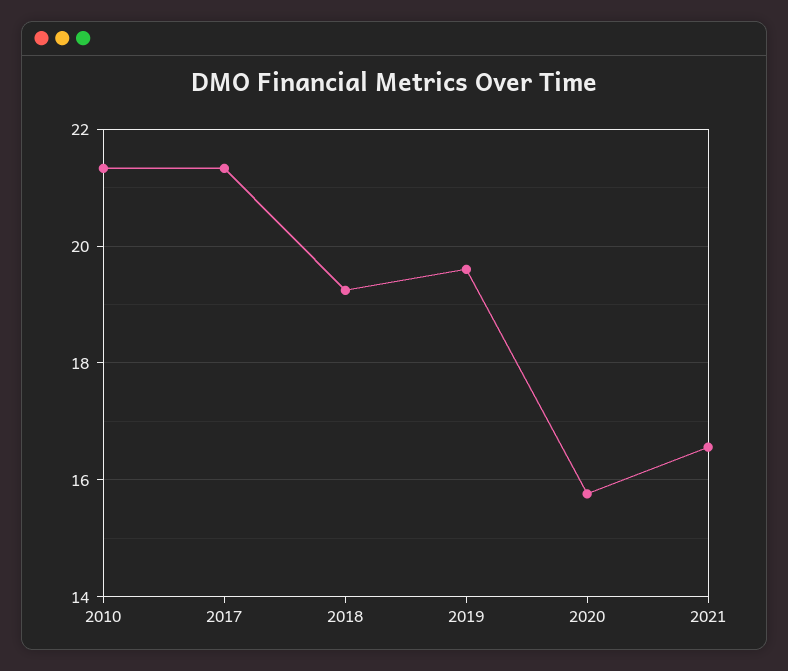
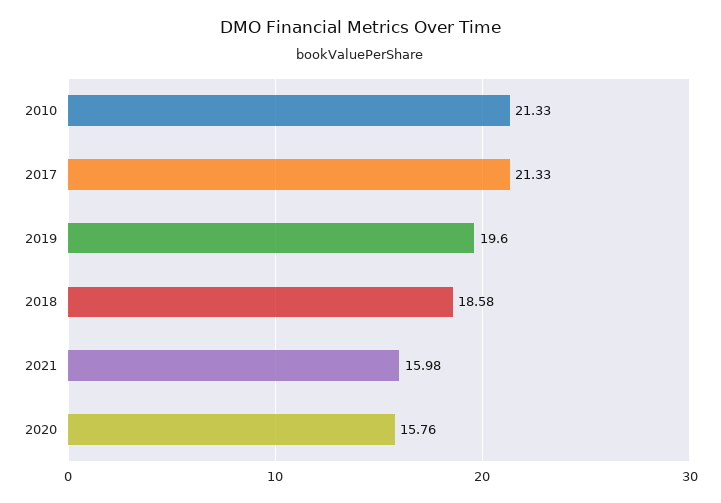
  {
    "2010": 21.33,
    "2017": 21.33,
-   "2018": 19.2,
+   "2018": 18.58,
    "2019": 19.6,
    "2020": 15.76,
-   "2021": 16.6
+   "2021": 15.98
  }

